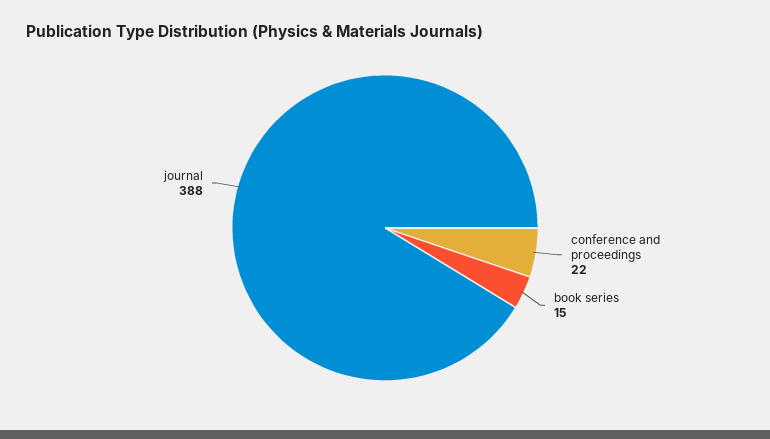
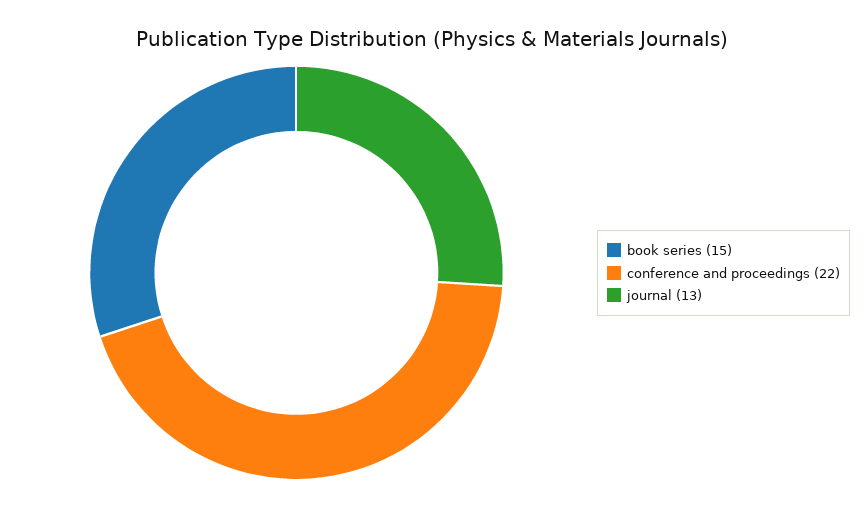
  {
    "conference and proceedings": 22,
    "book series": 15,
-   "journal": 388
+   "journal": 13
  }

